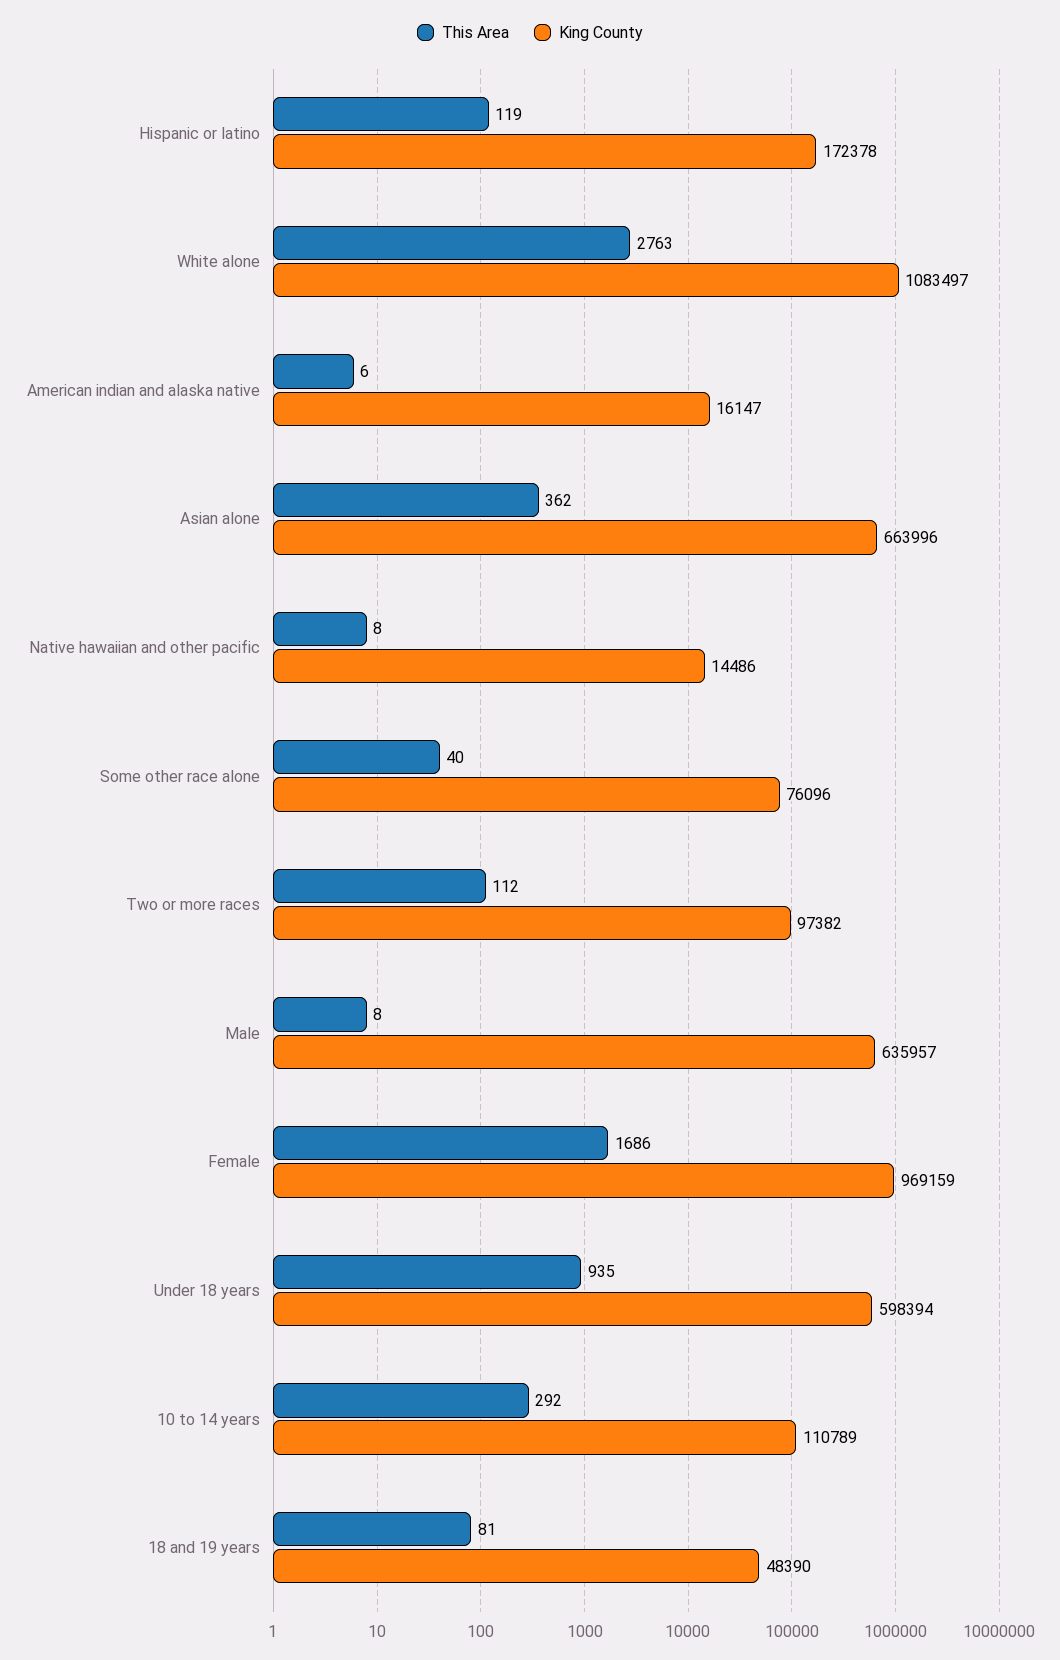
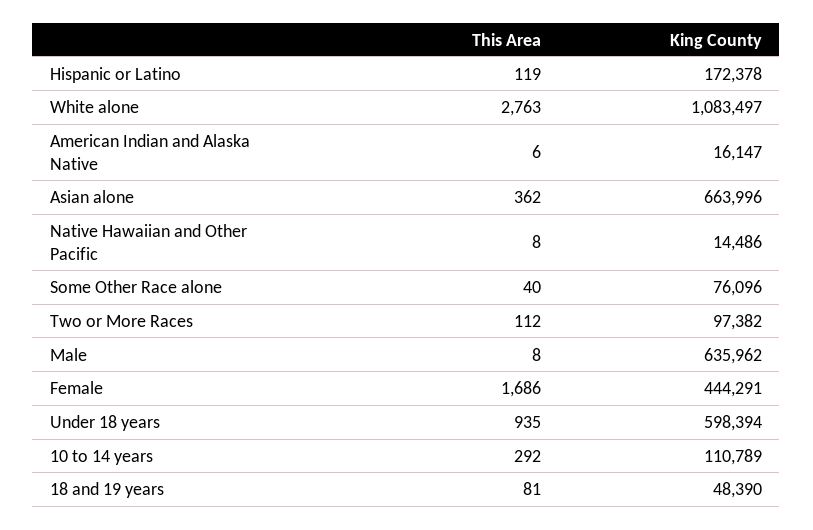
  {
    "This Area": {
      "Hispanic or latino": 119,
      "White alone": 2763,
      "American indian and alaska native": 6,
      "Asian alone": 362,
      "Native hawaiian and other pacific": 8,
      "Some other race alone": 40,
      "Two or more races": 112,
      "Male": 8,
      "Female": 1686,
      "Under 18 years": 935,
      "10 to 14 years": 292,
      "18 and 19 years": 81
    },
    "King County": {
      "Hispanic or latino": 172378,
      "White alone": 1083497,
      "American indian and alaska native": 16147,
      "Asian alone": 663996,
      "Native hawaiian and other pacific": 14486,
      "Some other race alone": 76096,
      "Two or more races": 97382,
-     "Male": 635957,
+     "Male": 635962,
-     "Female": 969159,
+     "Female": 444291,
      "Under 18 years": 598394,
      "10 to 14 years": 110789,
      "18 and 19 years": 48390
    }
  }

